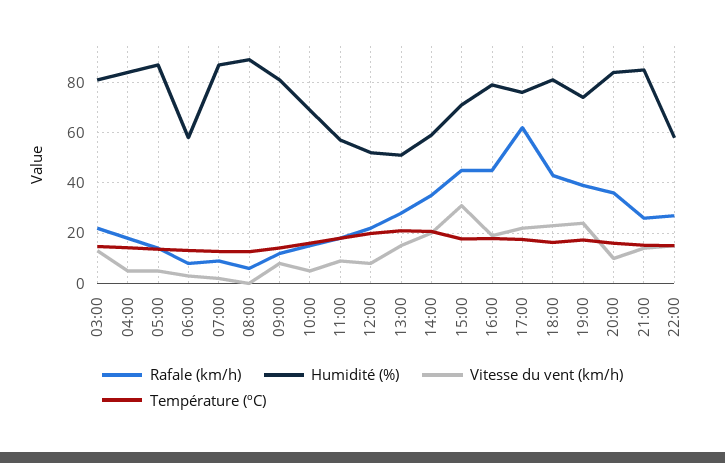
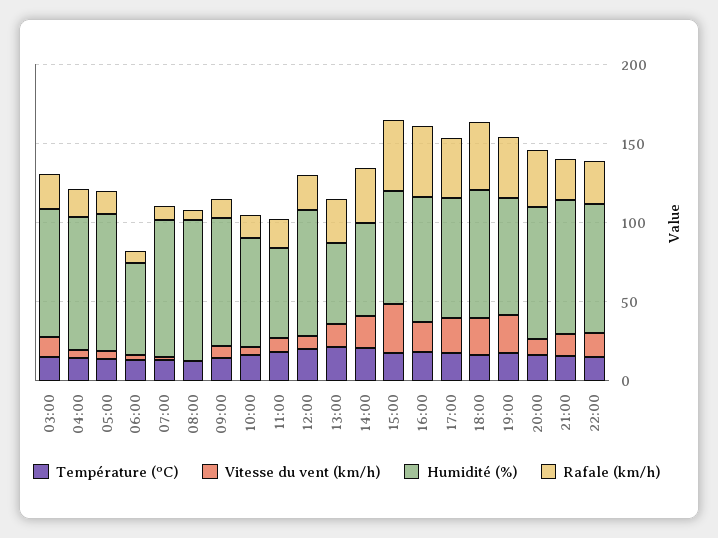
  {
    "Rafale (km/h)": {
      "03:00": 22.5,
      "04:00": 17.5,
      "05:00": 15,
      "06:00": 7.5,
      "07:00": 10,
      "08:00": 5,
      "09:00": 12.5,
      "10:00": 15,
      "11:00": 17.5,
      "12:00": 22.5,
      "13:00": 27.5,
      "14:00": 35,
      "15:00": 45,
      "16:00": 45,
-     "17:00": 62.5,
+     "17:00": 40,
      "18:00": 42.5,
      "19:00": 40,
      "20:00": 35,
      "21:00": 25,
      "22:00": 27.5
    },
    "Humidité (%)": {
      "03:00": 80,
      "04:00": 85,
      "05:00": 87.5,
      "06:00": 57.5,
      "07:00": 87.5,
      "08:00": 90,
      "09:00": 80,
      "10:00": 70,
      "11:00": 57.5,
-     "12:00": 52.5,
+     "12:00": 80,
      "13:00": 50,
      "14:00": 60,
      "15:00": 70,
      "16:00": 80,
      "17:00": 75,
      "18:00": 80,
      "19:00": 75,
      "20:00": 85,
      "21:00": 85,
-     "22:00": 57.5
+     "22:00": 80
    },
    "Vitesse du vent (km/h)": {
      "03:00": 12.5,
      "04:00": 5,
      "05:00": 5,
      "06:00": 2.5,
      "07:00": 2.5,
      "08:00": 0,
      "09:00": 7.5,
      "10:00": 5,
      "11:00": 10,
      "12:00": 7.5,
      "13:00": 15,
      "14:00": 20,
      "15:00": 30,
      "16:00": 20,
      "17:00": 22.5,
      "18:00": 22.5,
      "19:00": 25,
      "20:00": 10,
      "21:00": 15,
      "22:00": 15
    },
    "Température (ºC)": {
      "03:00": 15,
      "04:00": 15,
      "05:00": 12.5,
      "06:00": 12.5,
      "07:00": 12.5,
      "08:00": 12.5,
      "09:00": 15,
      "10:00": 15,
      "11:00": 17.5,
      "12:00": 20,
      "13:00": 20,
      "14:00": 20,
      "15:00": 17.5,
      "16:00": 17.5,
      "17:00": 17.5,
      "18:00": 17.5,
      "19:00": 17.5,
      "20:00": 15,
      "21:00": 15,
      "22:00": 15
    }
  }

